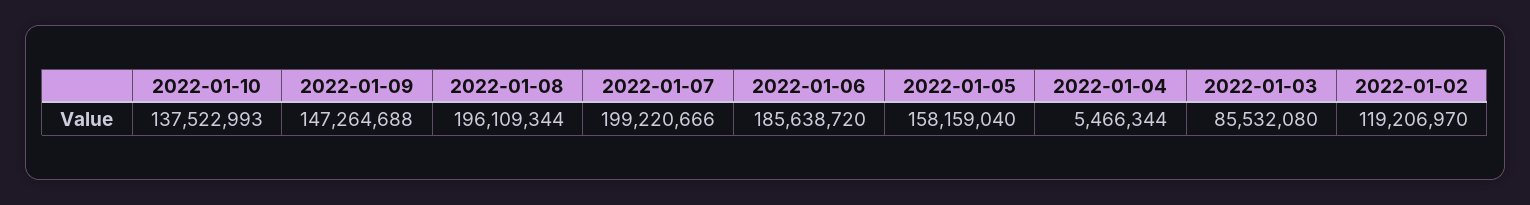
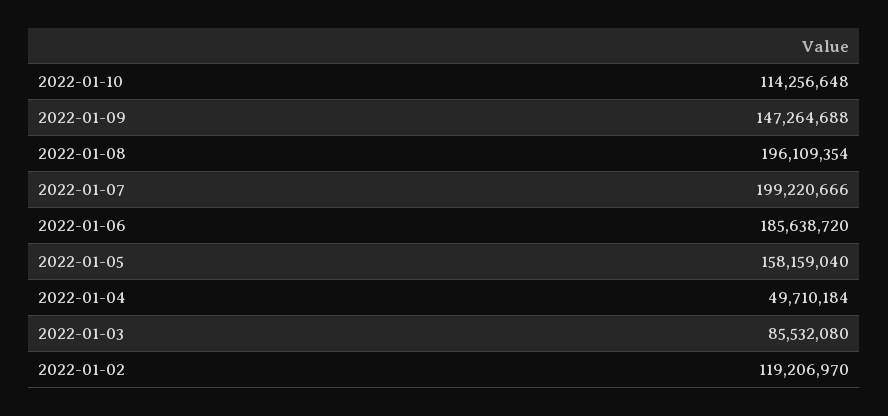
  {
-   "2022-01-10": 137522993,
+   "2022-01-10": 114256648,
    "2022-01-09": 147264688,
-   "2022-01-08": 196109344,
+   "2022-01-08": 196109354,
    "2022-01-07": 199220666,
    "2022-01-06": 185638720,
    "2022-01-05": 158159040,
-   "2022-01-04": 5466344,
+   "2022-01-04": 49710184,
    "2022-01-03": 85532080,
    "2022-01-02": 119206970
  }

